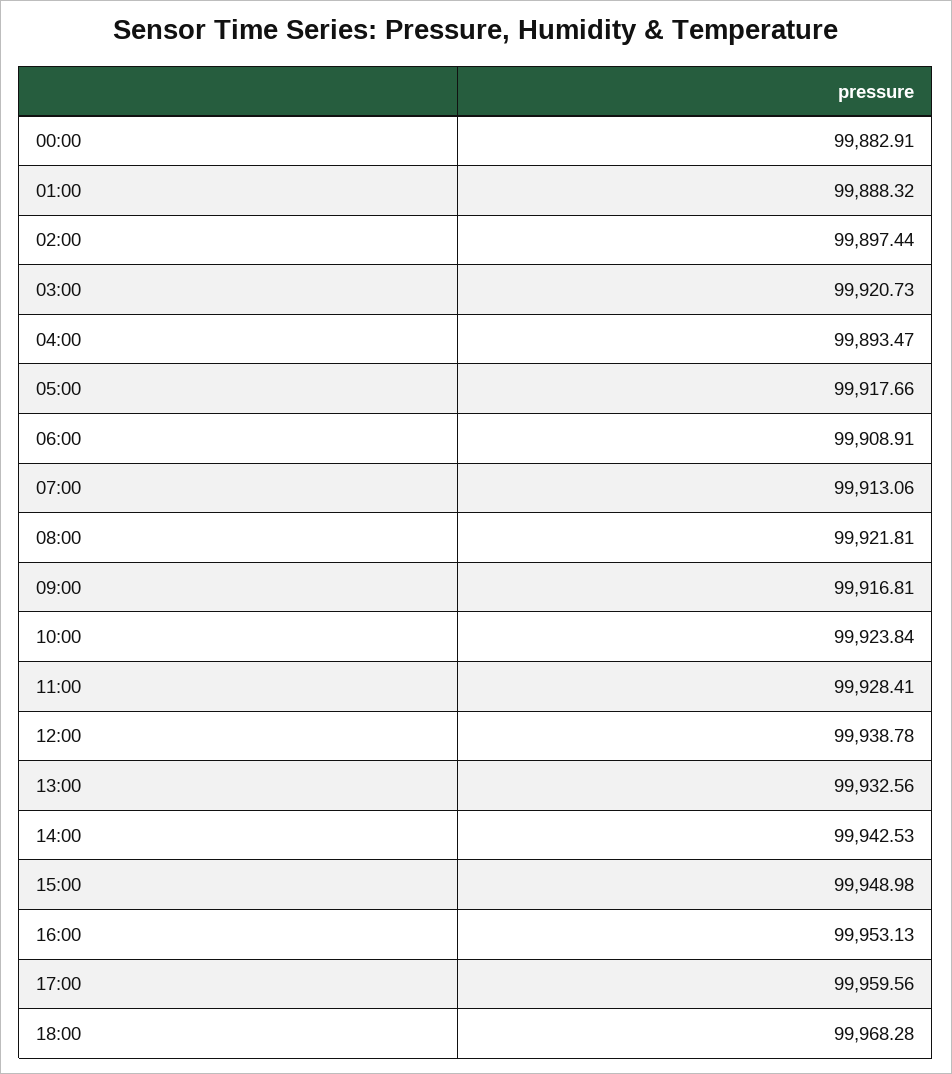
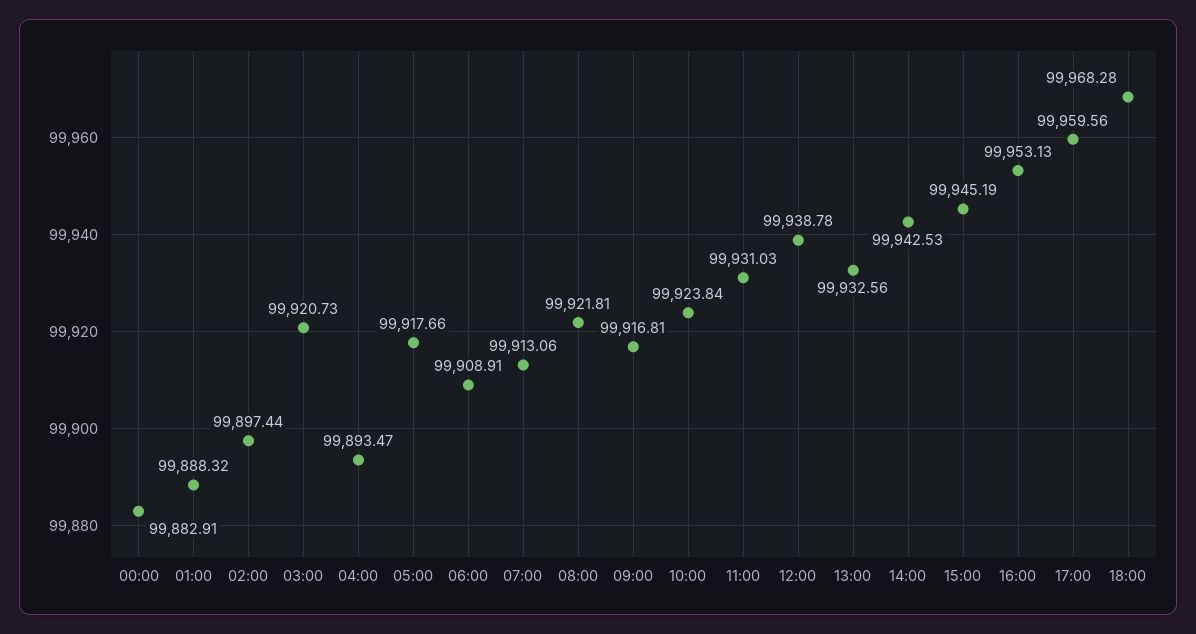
  {
    "00:00": 99882.91,
    "01:00": 99888.32,
    "02:00": 99897.44,
    "03:00": 99920.73,
    "04:00": 99893.47,
    "05:00": 99917.66,
    "06:00": 99908.91,
    "07:00": 99913.06,
    "08:00": 99921.81,
    "09:00": 99916.81,
    "10:00": 99923.84,
-   "11:00": 99928.41,
+   "11:00": 99931.03,
    "12:00": 99938.78,
    "13:00": 99932.56,
    "14:00": 99942.53,
-   "15:00": 99948.98,
+   "15:00": 99945.19,
    "16:00": 99953.13,
    "17:00": 99959.56,
    "18:00": 99968.28
  }

